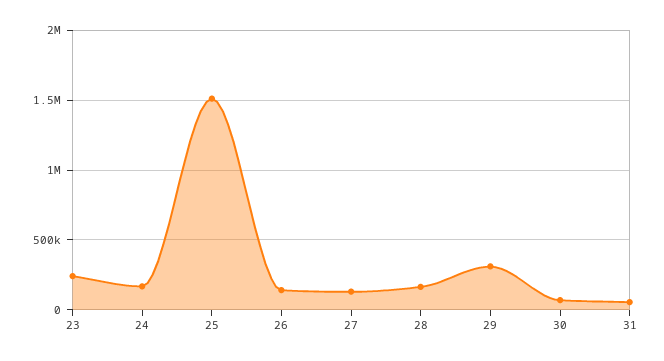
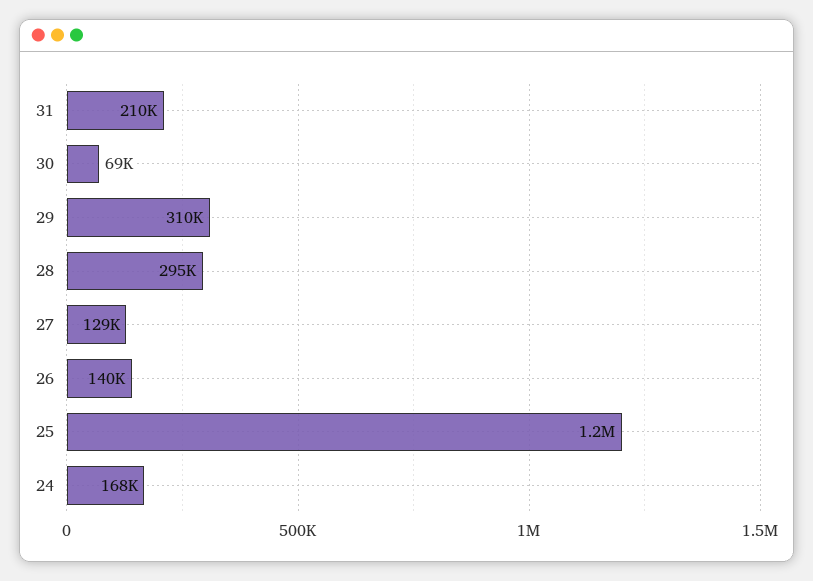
  {
-   "23": 250000,
    "24": 168000,
-   "25": 1500000,
+   "25": 1200000,
    "26": 140000,
    "27": 129000,
-   "28": 150000,
+   "28": 295000,
    "29": 310000,
    "30": 69000,
-   "31": 50000
+   "31": 210000
  }

